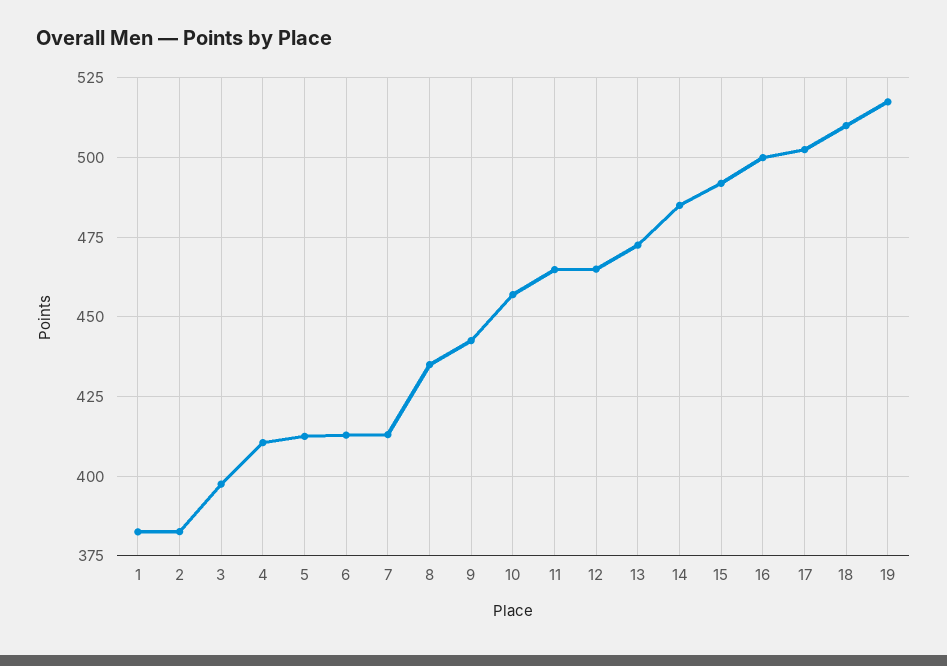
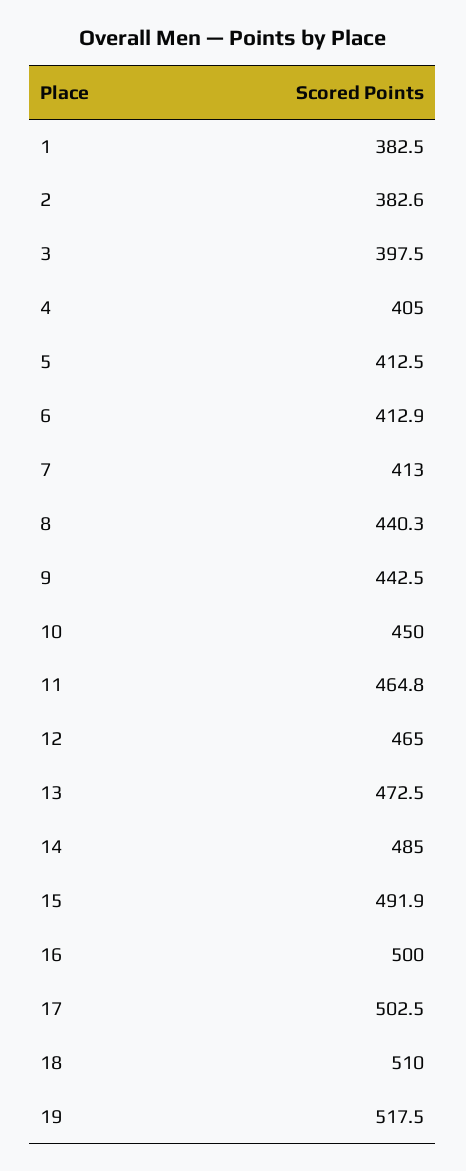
  {
    "1": 382.5,
    "2": 382.6,
    "3": 397.5,
-   "4": 410,
+   "4": 405,
    "5": 412.5,
    "6": 412.9,
    "7": 413,
-   "8": 435,
+   "8": 440.3,
    "9": 442.5,
-   "10": 457.5,
+   "10": 450,
    "11": 464.8,
    "12": 465,
    "13": 472.5,
    "14": 485,
    "15": 491.9,
    "16": 500,
    "17": 502.5,
    "18": 510,
    "19": 517.5
  }

